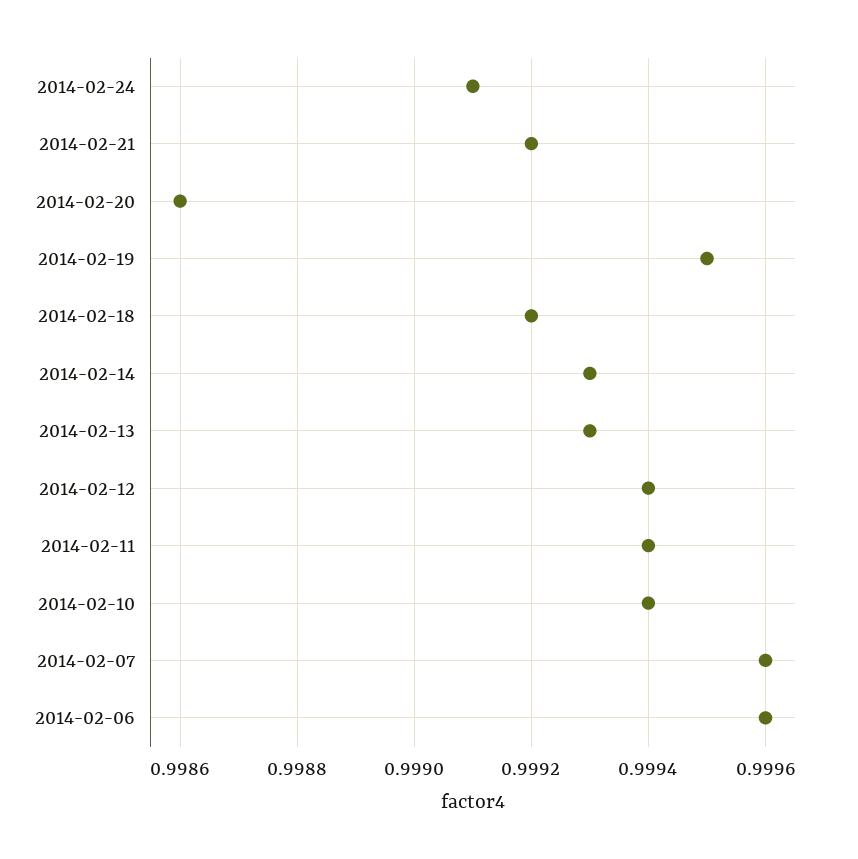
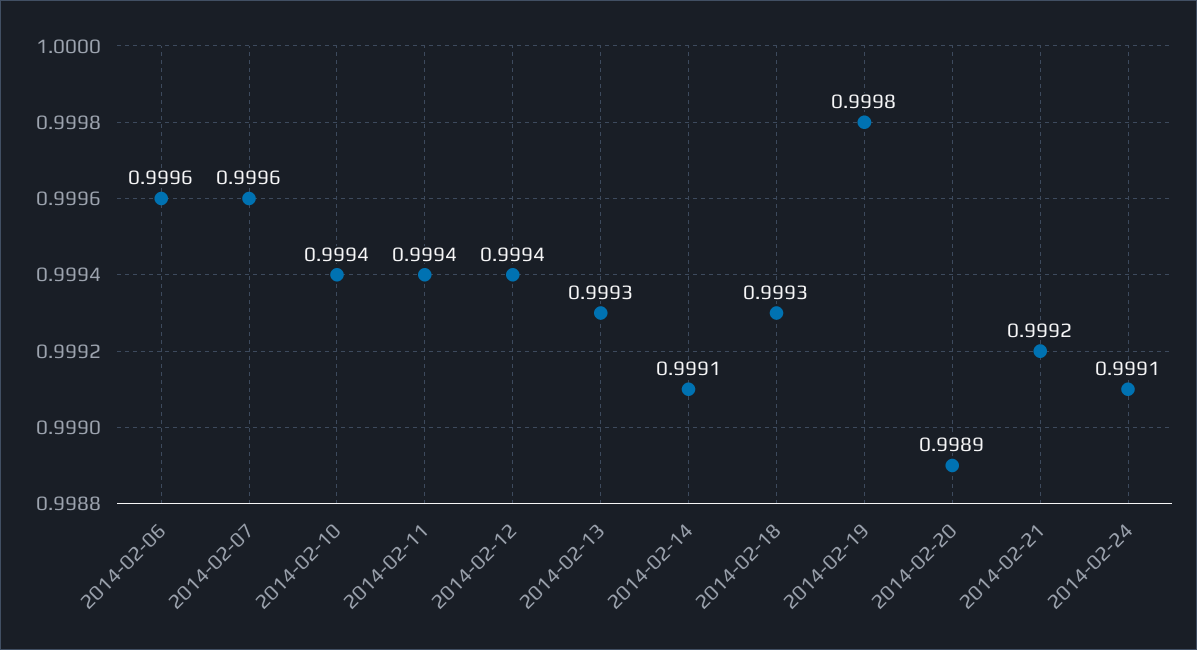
  {
    "2014-02-24": 0.9991,
    "2014-02-21": 0.9992,
-   "2014-02-20": 0.9986,
+   "2014-02-20": 0.9989,
-   "2014-02-19": 0.9995,
+   "2014-02-19": 0.9998,
-   "2014-02-18": 0.9992,
+   "2014-02-18": 0.9993,
-   "2014-02-14": 0.9993,
+   "2014-02-14": 0.9991,
    "2014-02-13": 0.9993,
    "2014-02-12": 0.9994,
    "2014-02-11": 0.9994,
    "2014-02-10": 0.9994,
    "2014-02-07": 0.9996,
    "2014-02-06": 0.9996
  }

